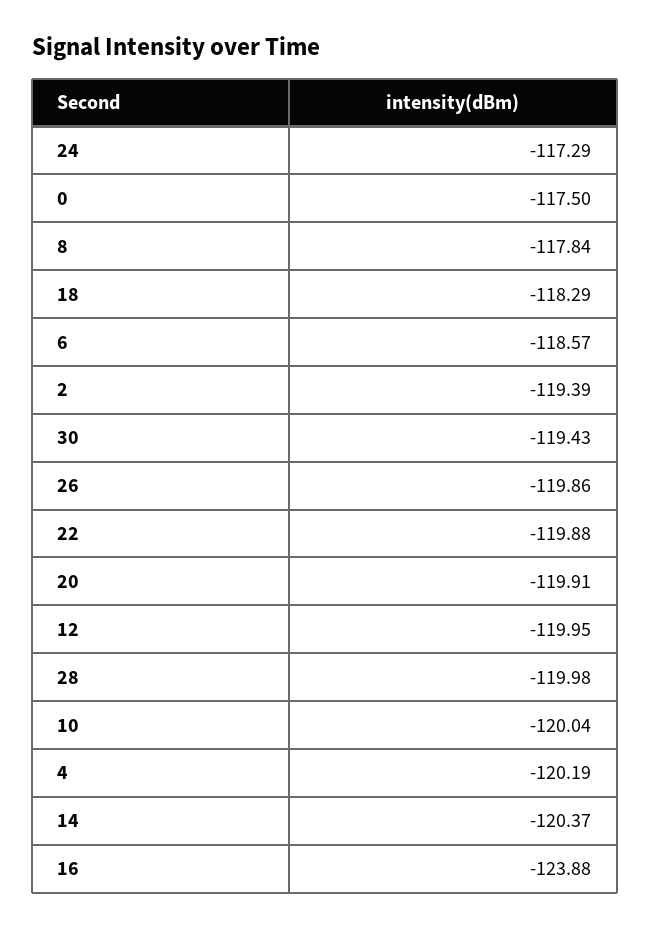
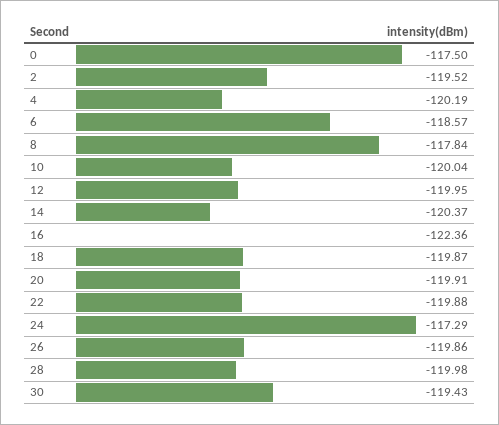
  {
    "24": -117.29,
    "0": -117.5,
    "8": -117.84,
-   "18": -118.29,
+   "18": -119.87,
    "6": -118.57,
-   "2": -119.39,
+   "2": -119.52,
    "30": -119.43,
    "26": -119.86,
    "22": -119.88,
    "20": -119.91,
    "12": -119.95,
    "28": -119.98,
    "10": -120.04,
    "4": -120.19,
    "14": -120.37,
-   "16": -123.88
+   "16": -122.36
  }

